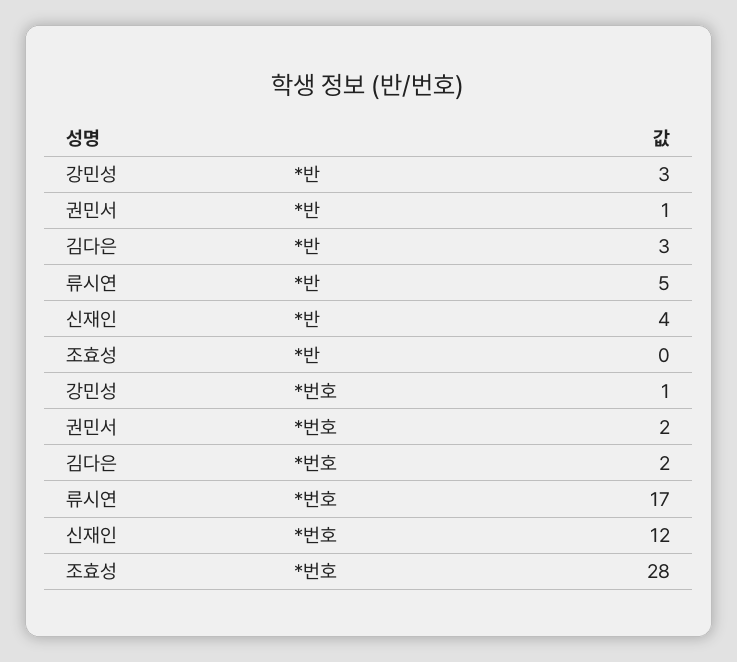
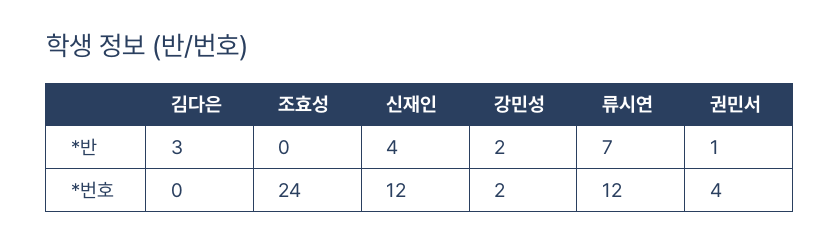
  {
    "강민성": {
-     "*반": 3,
+     "*반": 2,
-     "*번호": 1
+     "*번호": 2
    },
    "권민서": {
      "*반": 1,
-     "*번호": 2
+     "*번호": 4
    },
    "김다은": {
      "*반": 3,
-     "*번호": 2
+     "*번호": 0
    },
    "류시연": {
-     "*반": 5,
+     "*반": 7,
-     "*번호": 17
+     "*번호": 12
    },
    "신재인": {
      "*반": 4,
      "*번호": 12
    },
    "조효성": {
      "*반": 0,
-     "*번호": 28
+     "*번호": 24
    }
  }

